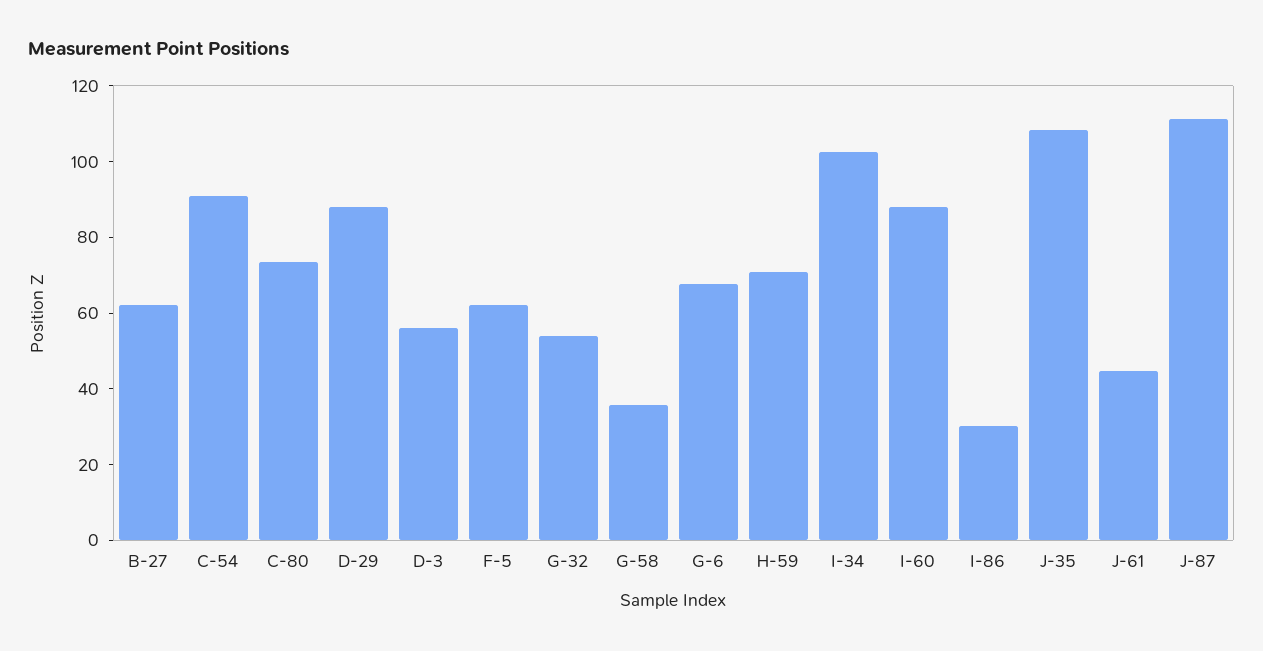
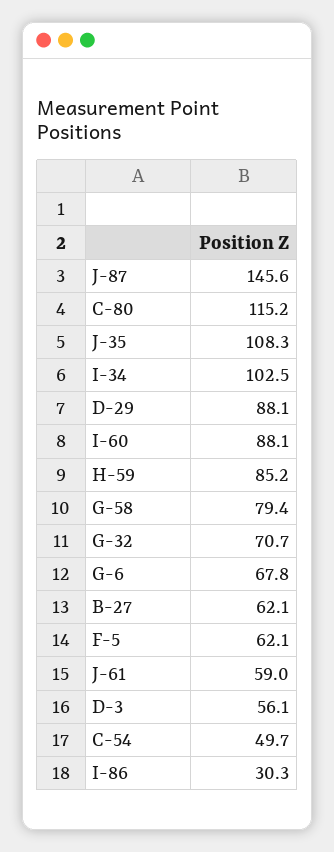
  {
    "B-27": 62.1,
-   "C-54": 90,
+   "C-54": 49.7,
-   "C-80": 75,
+   "C-80": 115.2,
    "D-29": 88.1,
    "D-3": 56.1,
    "F-5": 62.1,
-   "G-32": 55,
+   "G-32": 70.7,
-   "G-58": 35,
+   "G-58": 79.4,
    "G-6": 67.8,
-   "H-59": 70,
+   "H-59": 85.2,
    "I-34": 102.5,
    "I-60": 88.1,
    "I-86": 30.3,
    "J-35": 108.3,
-   "J-61": 45,
+   "J-61": 59,
-   "J-87": 110
+   "J-87": 145.6
  }

